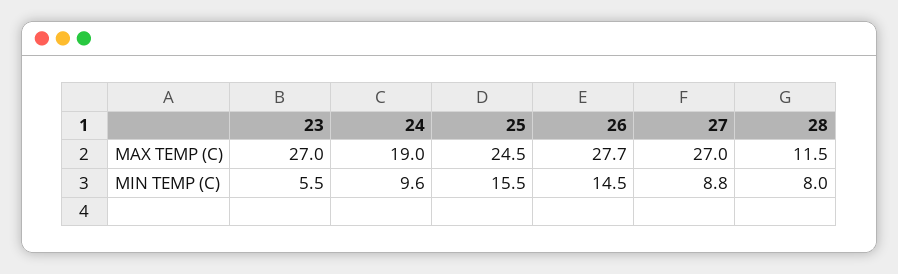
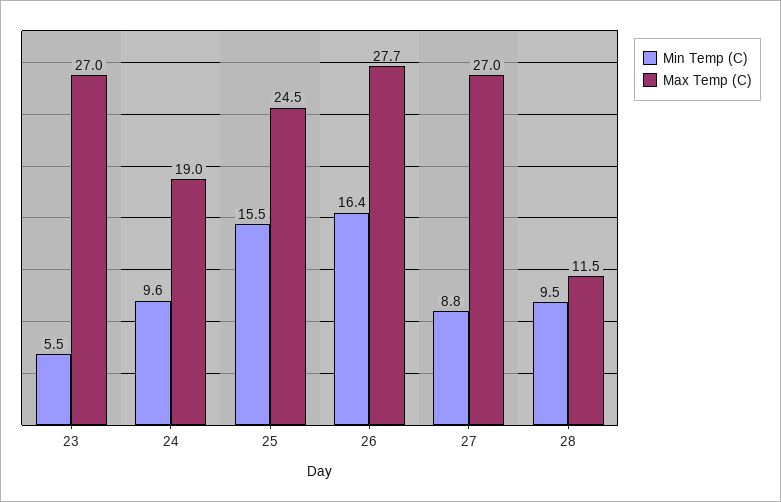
  {
    "MAX TEMP (C)": {
      "23": 27,
      "24": 19,
      "25": 24.5,
      "26": 27.7,
      "27": 27,
      "28": 11.5
    },
    "MIN TEMP (C)": {
      "23": 5.5,
      "24": 9.6,
      "25": 15.5,
-     "26": 14.5,
+     "26": 16.4,
      "27": 8.8,
-     "28": 8
+     "28": 9.5
    }
  }

